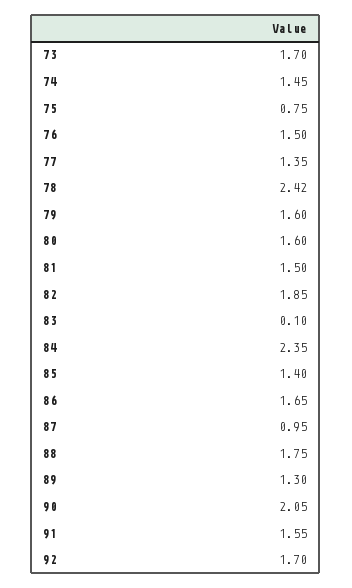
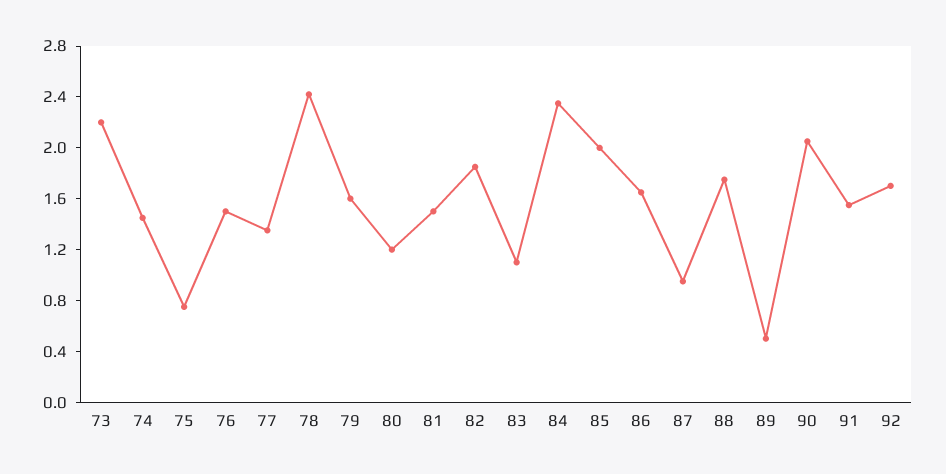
  {
-   "73": 1.7,
+   "73": 2.2,
    "74": 1.45,
    "75": 0.75,
    "76": 1.5,
    "77": 1.35,
    "78": 2.42,
    "79": 1.6,
-   "80": 1.6,
+   "80": 1.2,
    "81": 1.5,
    "82": 1.85,
-   "83": 0.1,
+   "83": 1.1,
    "84": 2.35,
-   "85": 1.4,
+   "85": 2,
    "86": 1.65,
    "87": 0.95,
    "88": 1.75,
-   "89": 1.3,
+   "89": 0.5,
    "90": 2.05,
    "91": 1.55,
    "92": 1.7
  }

